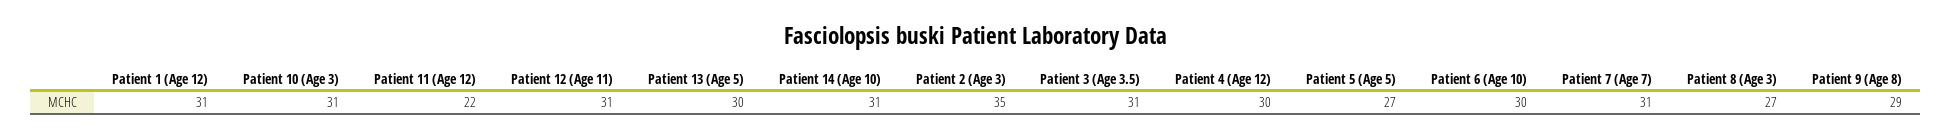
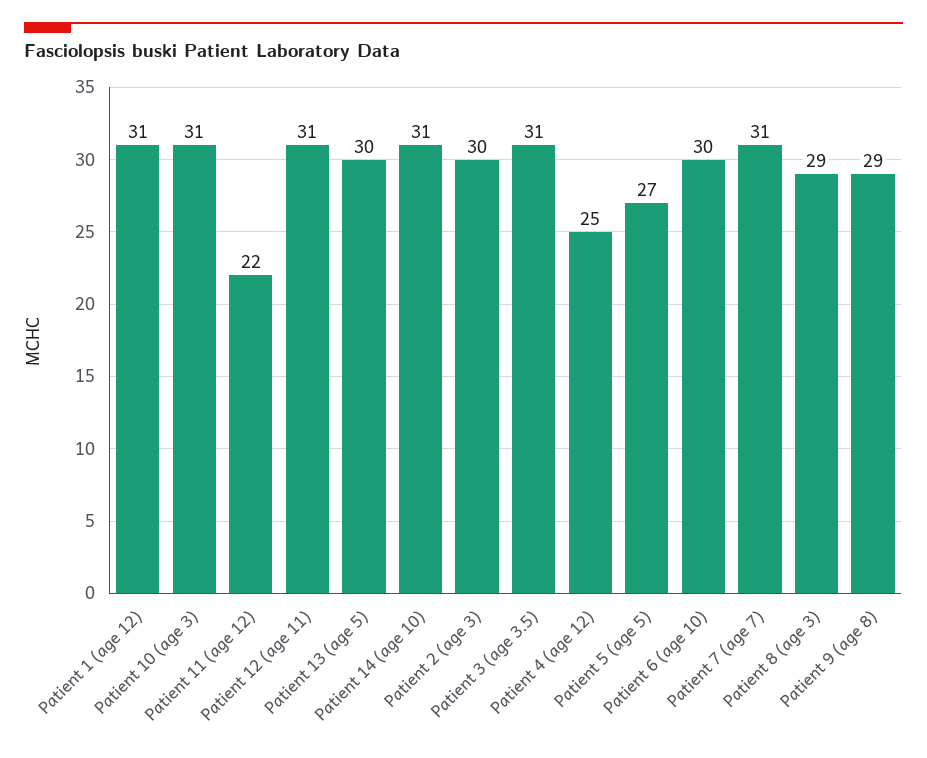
  {
    "Patient 1 (Age 12)": 31,
    "Patient 10 (Age 3)": 31,
    "Patient 11 (Age 12)": 22,
    "Patient 12 (Age 11)": 31,
    "Patient 13 (Age 5)": 30,
    "Patient 14 (Age 10)": 31,
-   "Patient 2 (Age 3)": 35,
+   "Patient 2 (Age 3)": 30,
    "Patient 3 (Age 3.5)": 31,
-   "Patient 4 (Age 12)": 30,
+   "Patient 4 (Age 12)": 25,
    "Patient 5 (Age 5)": 27,
    "Patient 6 (Age 10)": 30,
    "Patient 7 (Age 7)": 31,
-   "Patient 8 (Age 3)": 27,
+   "Patient 8 (Age 3)": 29,
    "Patient 9 (Age 8)": 29
  }

